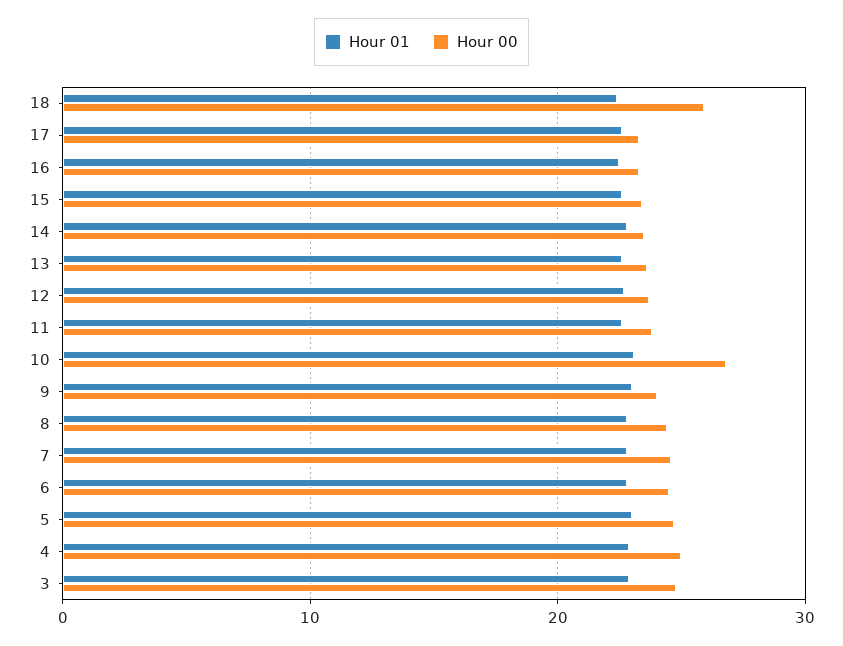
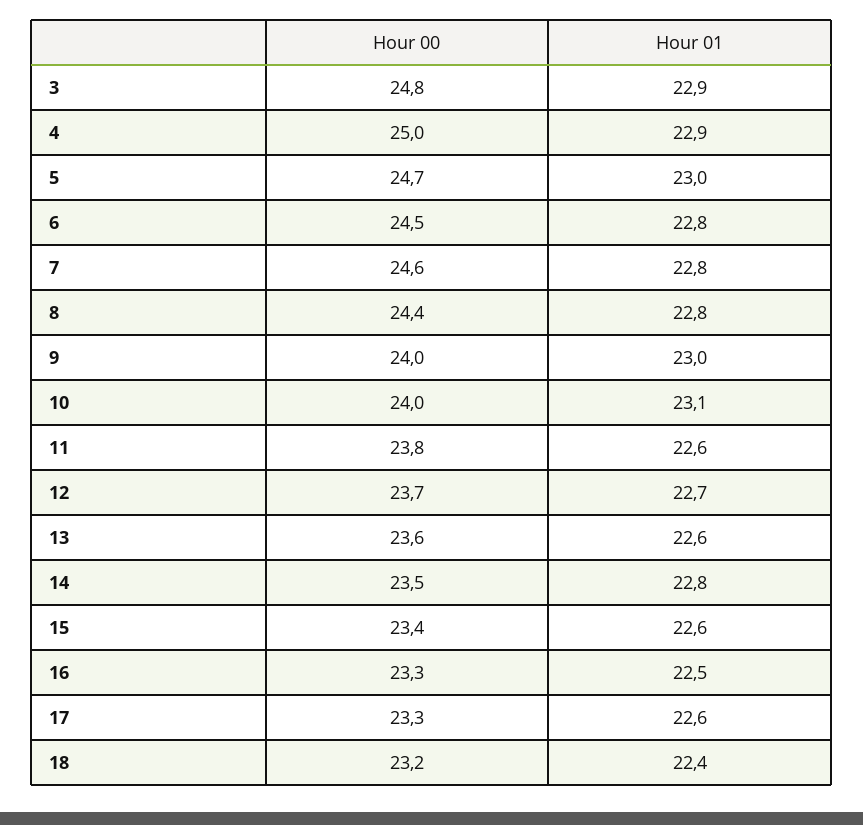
  {
    "Hour 01": {
      "18": 22.4,
      "17": 22.6,
      "16": 22.5,
      "15": 22.6,
      "14": 22.8,
      "13": 22.6,
      "12": 22.7,
      "11": 22.6,
      "10": 23.1,
      "9": 23,
      "8": 22.8,
      "7": 22.8,
      "6": 22.8,
      "5": 23,
      "4": 22.9,
      "3": 22.9
    },
    "Hour 00": {
-     "18": 26,
+     "18": 23.2,
      "17": 23.3,
      "16": 23.3,
      "15": 23.4,
      "14": 23.5,
      "13": 23.6,
      "12": 23.7,
      "11": 23.8,
-     "10": 27,
+     "10": 24,
      "9": 24,
      "8": 24.4,
      "7": 24.6,
      "6": 24.5,
      "5": 24.7,
      "4": 25,
      "3": 24.8
    }
  }

